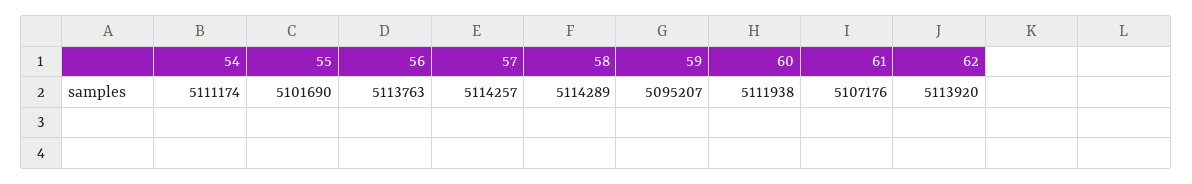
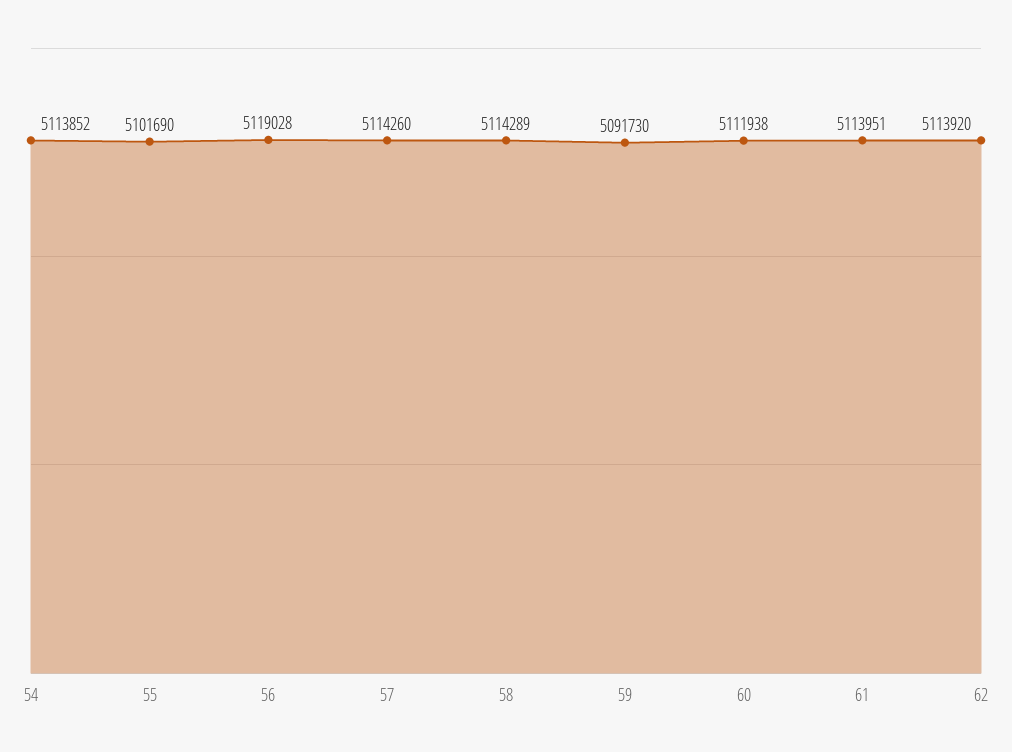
  {
-   "54": 5111174,
+   "54": 5113852,
    "55": 5101690,
-   "56": 5113763,
+   "56": 5119028,
-   "57": 5114257,
+   "57": 5114260,
    "58": 5114289,
-   "59": 5095207,
+   "59": 5091730,
    "60": 5111938,
-   "61": 5107176,
+   "61": 5113951,
    "62": 5113920
  }

